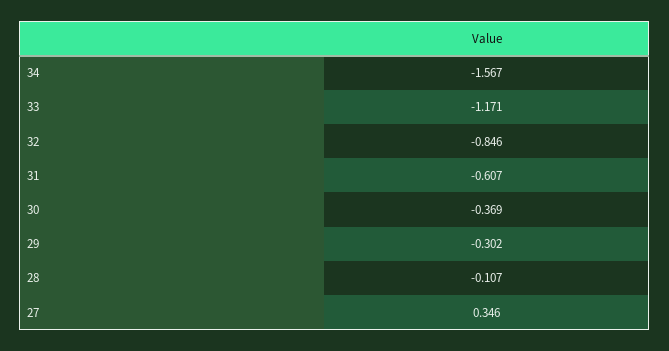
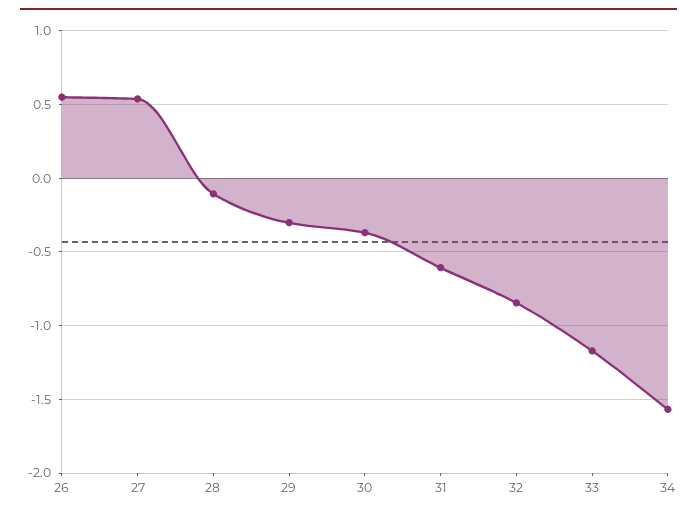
  {
    "34": -1.567,
    "33": -1.171,
    "32": -0.846,
    "31": -0.607,
    "30": -0.369,
    "29": -0.302,
    "28": -0.107,
-   "27": 0.346
+   "27": 0.55,
+   "26": 0.55
  }

